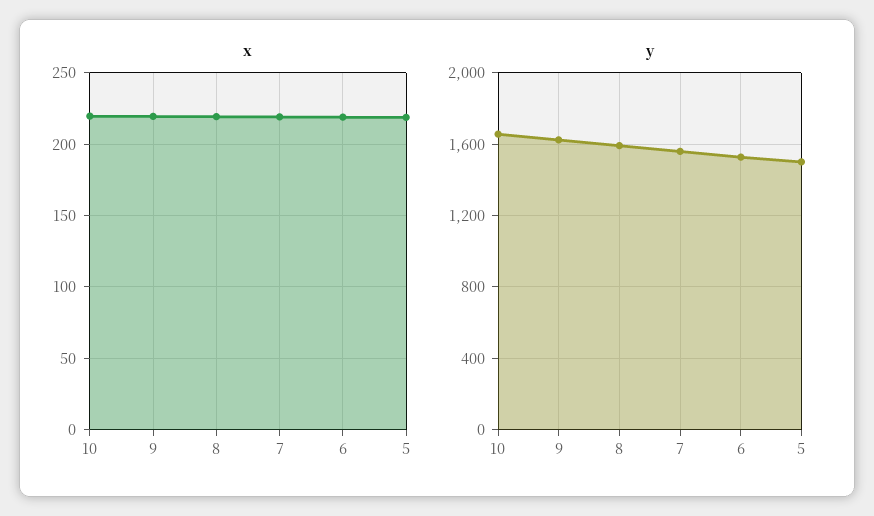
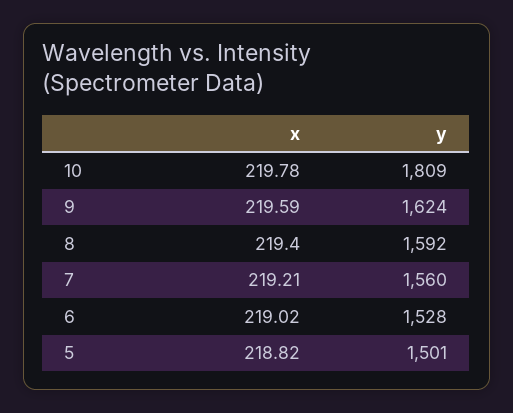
  {
    "x": {
      "10": 219.78,
      "9": 219.59,
      "8": 219.4,
      "7": 219.21,
      "6": 219.02,
      "5": 218.82
    },
    "y": {
-     "10": 1650,
+     "10": 1809,
      "9": 1624,
      "8": 1592,
      "7": 1560,
      "6": 1528,
      "5": 1501
    }
  }

